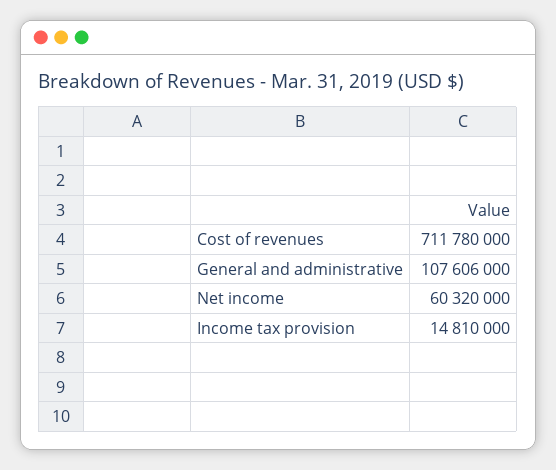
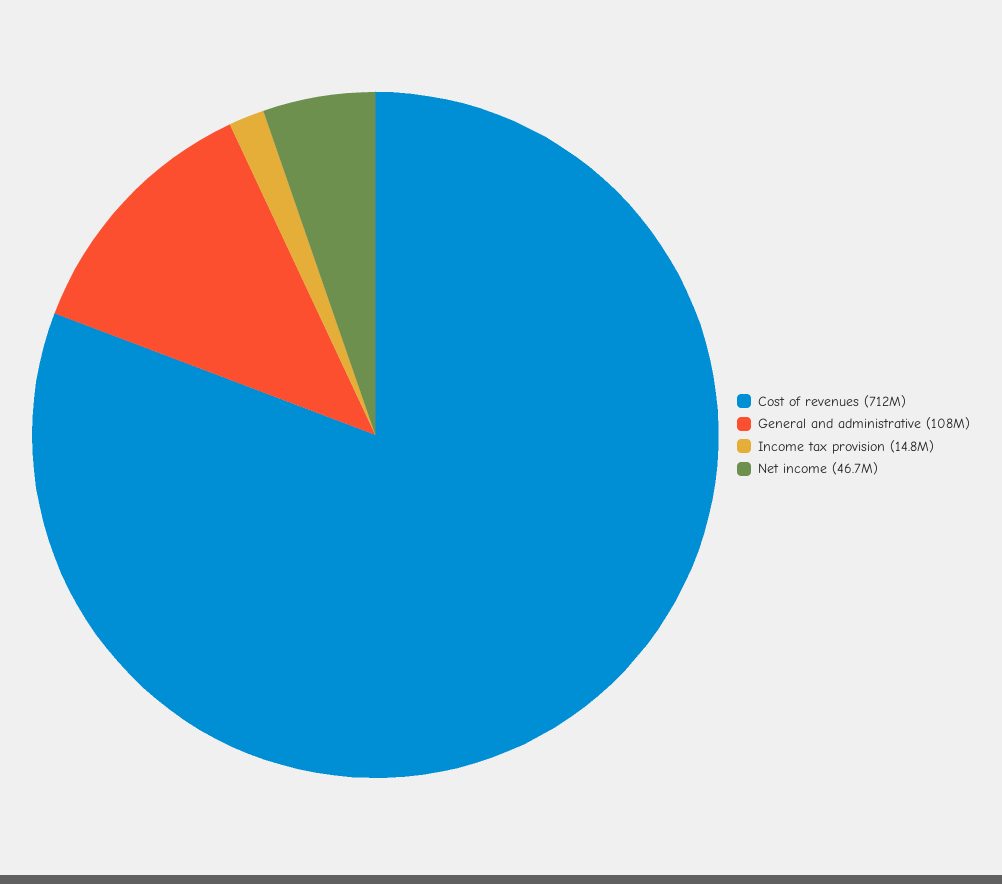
  {
    "Cost of revenues": 711780000,
    "General and administrative": 107606000,
-   "Net income": 60320000,
+   "Net income": 46700000,
    "Income tax provision": 14810000
  }

